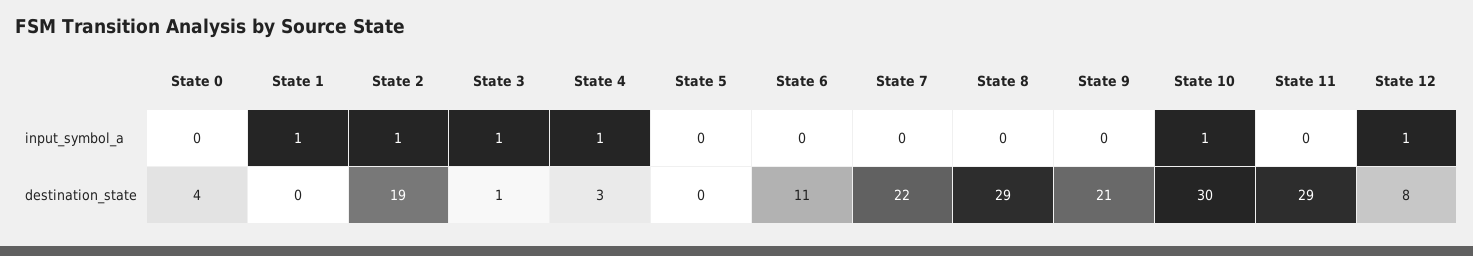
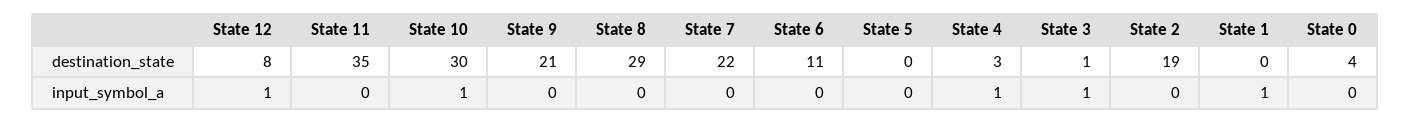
  {
    "State 0": {
      "input_symbol_a": 0,
      "destination_state": 4
    },
    "State 1": {
      "input_symbol_a": 1,
      "destination_state": 0
    },
    "State 2": {
-     "input_symbol_a": 1,
+     "input_symbol_a": 0,
      "destination_state": 19
    },
    "State 3": {
      "input_symbol_a": 1,
      "destination_state": 1
    },
    "State 4": {
      "input_symbol_a": 1,
      "destination_state": 3
    },
    "State 5": {
      "input_symbol_a": 0,
      "destination_state": 0
    },
    "State 6": {
      "input_symbol_a": 0,
      "destination_state": 11
    },
    "State 7": {
      "input_symbol_a": 0,
      "destination_state": 22
    },
    "State 8": {
      "input_symbol_a": 0,
      "destination_state": 29
    },
    "State 9": {
      "input_symbol_a": 0,
      "destination_state": 21
    },
    "State 10": {
      "input_symbol_a": 1,
      "destination_state": 30
    },
    "State 11": {
      "input_symbol_a": 0,
-     "destination_state": 29
+     "destination_state": 35
    },
    "State 12": {
      "input_symbol_a": 1,
      "destination_state": 8
    }
  }

